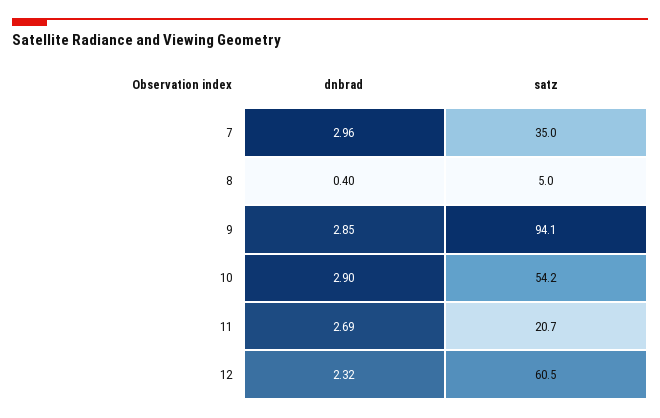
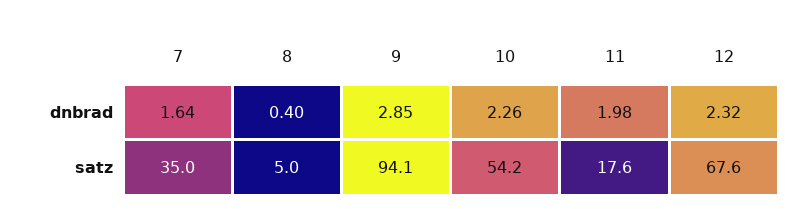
  {
    "dnbrad": {
-     "7": 2.96,
+     "7": 1.64,
      "8": 0.4,
      "9": 2.85,
-     "10": 2.9,
+     "10": 2.26,
-     "11": 2.69,
+     "11": 1.98,
      "12": 2.32
    },
    "satz": {
      "7": 35,
      "8": 5,
      "9": 94.1,
      "10": 54.2,
-     "11": 20.7,
+     "11": 17.6,
-     "12": 60.5
+     "12": 67.6
    }
  }

